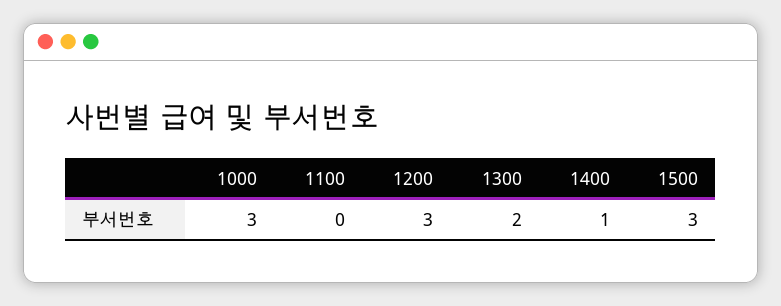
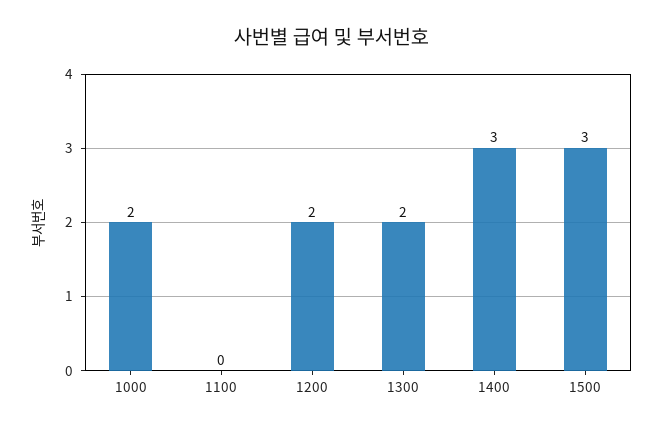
  {
-   "1000": 3,
+   "1000": 2,
    "1100": 0,
-   "1200": 3,
+   "1200": 2,
    "1300": 2,
-   "1400": 1,
+   "1400": 3,
    "1500": 3
  }

